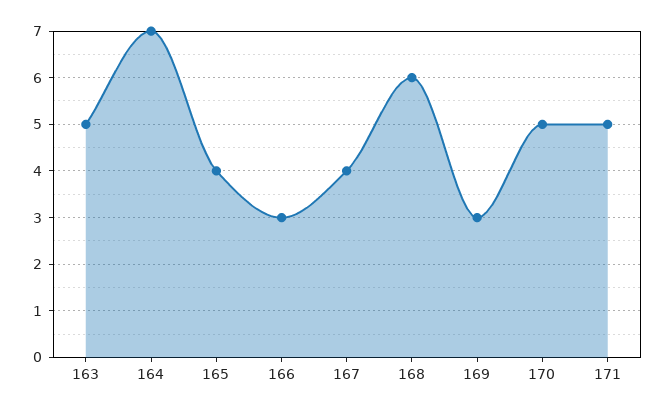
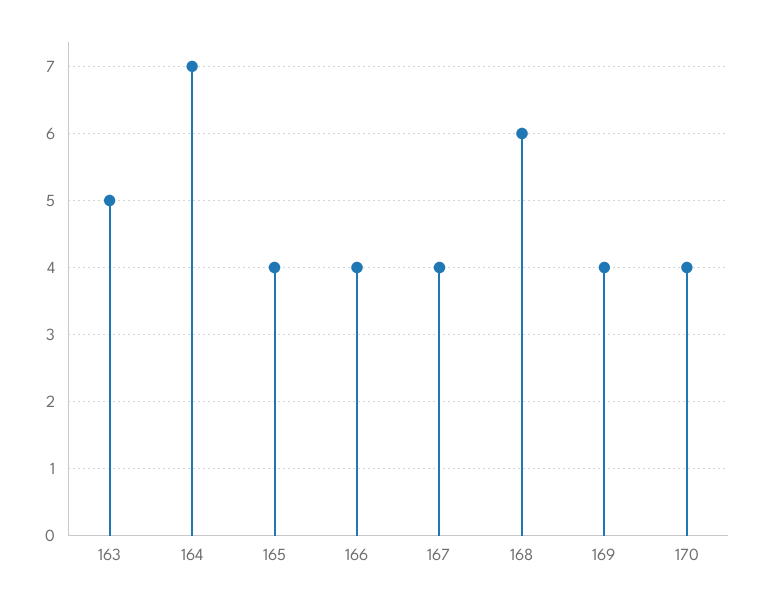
  {
    "163": 5,
    "164": 7,
    "165": 4,
-   "166": 3,
+   "166": 4,
    "167": 4,
    "168": 6,
-   "169": 3,
+   "169": 4,
-   "170": 5,
+   "170": 4
-   "171": 5
  }

